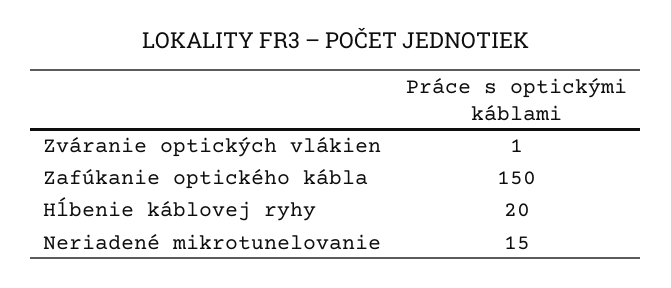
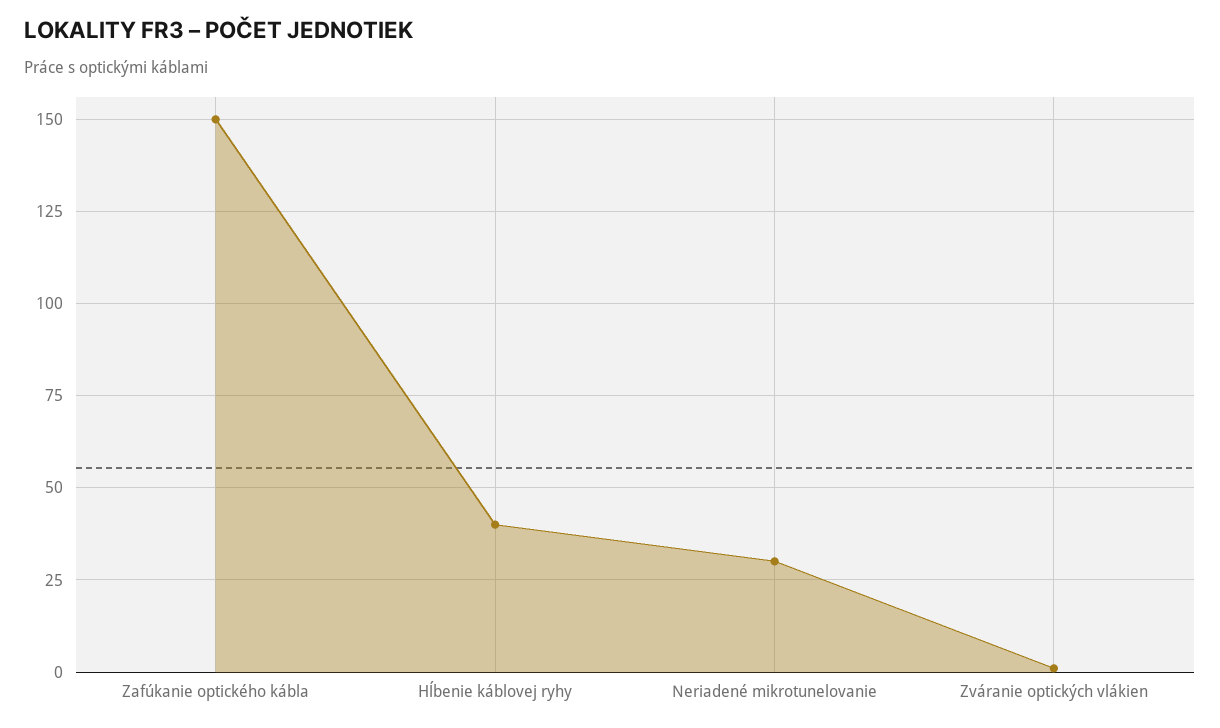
  {
    "Zváranie optických vlákien": 1,
    "Zafúkanie optického kábla": 150,
-   "Hĺbenie káblovej ryhy": 20,
+   "Hĺbenie káblovej ryhy": 40,
-   "Neriadené mikrotunelovanie": 15
+   "Neriadené mikrotunelovanie": 30
  }

